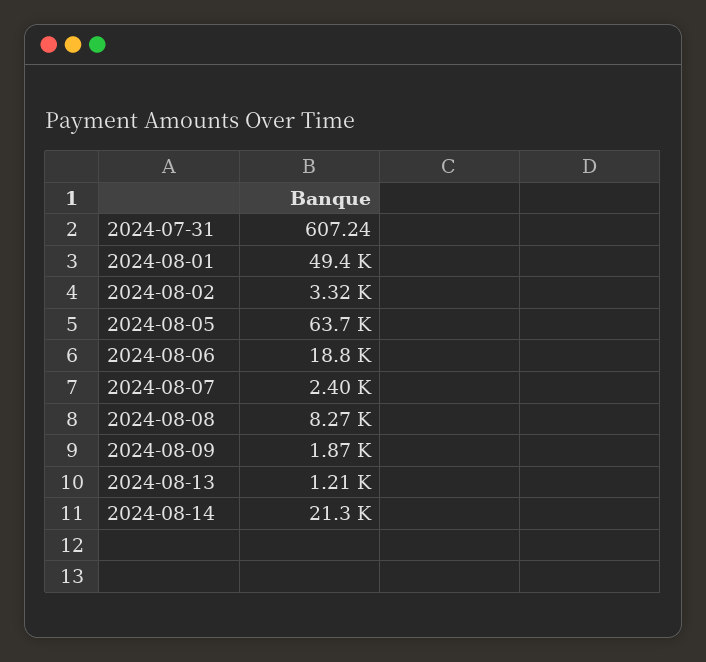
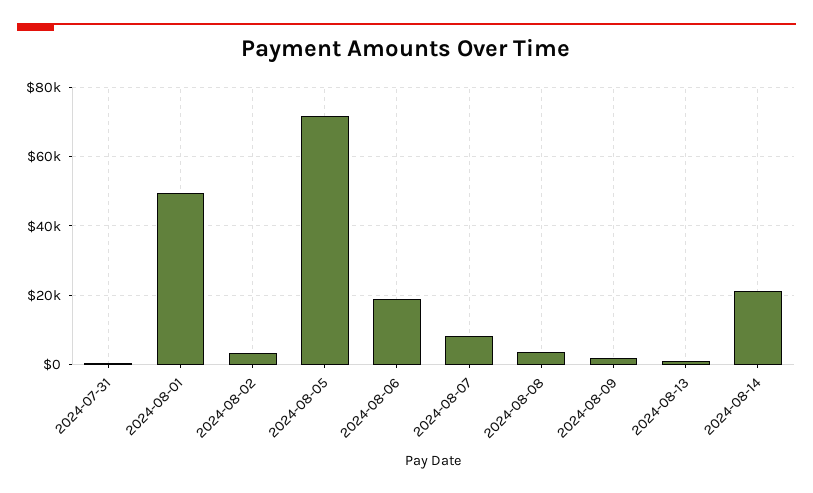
  {
    "2024-07-31": 607.24,
    "2024-08-01": 49400,
    "2024-08-02": 3320,
-   "2024-08-05": 63700,
+   "2024-08-05": 72000,
    "2024-08-06": 18800,
-   "2024-08-07": 2400,
+   "2024-08-07": 8000,
-   "2024-08-08": 8270,
+   "2024-08-08": 4000,
    "2024-08-09": 1870,
    "2024-08-13": 1210,
    "2024-08-14": 21300
  }

